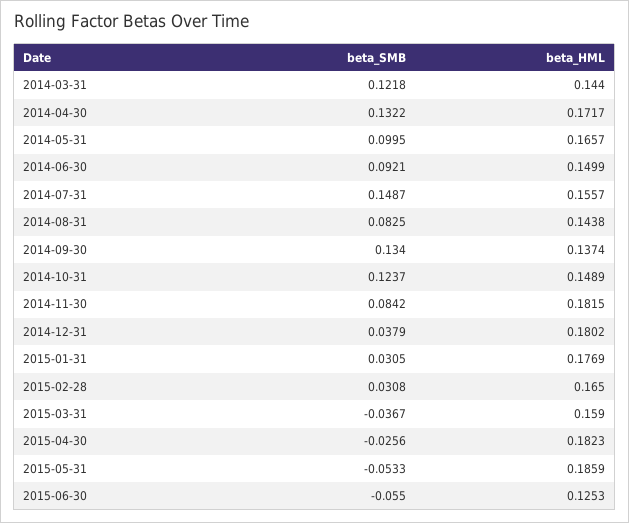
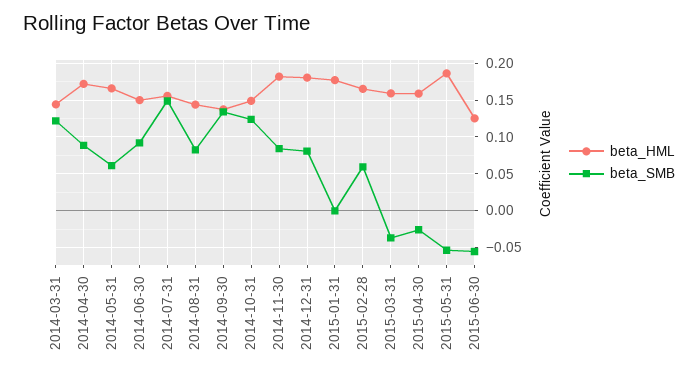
  {
    "beta_SMB": {
      "2014-03-31": 0.1218,
-     "2014-04-30": 0.1322,
+     "2014-04-30": 0.09,
-     "2014-05-31": 0.0995,
+     "2014-05-31": 0.06,
      "2014-06-30": 0.0921,
      "2014-07-31": 0.1487,
      "2014-08-31": 0.0825,
      "2014-09-30": 0.134,
      "2014-10-31": 0.1237,
      "2014-11-30": 0.0842,
-     "2014-12-31": 0.0379,
+     "2014-12-31": 0.08,
-     "2015-01-31": 0.0305,
+     "2015-01-31": 0,
-     "2015-02-28": 0.0308,
+     "2015-02-28": 0.06,
      "2015-03-31": -0.0367,
      "2015-04-30": -0.0256,
      "2015-05-31": -0.0533,
      "2015-06-30": -0.055
    },
    "beta_HML": {
      "2014-03-31": 0.144,
      "2014-04-30": 0.1717,
      "2014-05-31": 0.1657,
      "2014-06-30": 0.1499,
      "2014-07-31": 0.1557,
      "2014-08-31": 0.1438,
      "2014-09-30": 0.1374,
      "2014-10-31": 0.1489,
      "2014-11-30": 0.1815,
      "2014-12-31": 0.1802,
      "2015-01-31": 0.1769,
      "2015-02-28": 0.165,
      "2015-03-31": 0.159,
-     "2015-04-30": 0.1823,
+     "2015-04-30": 0.16,
      "2015-05-31": 0.1859,
      "2015-06-30": 0.1253
    }
  }

